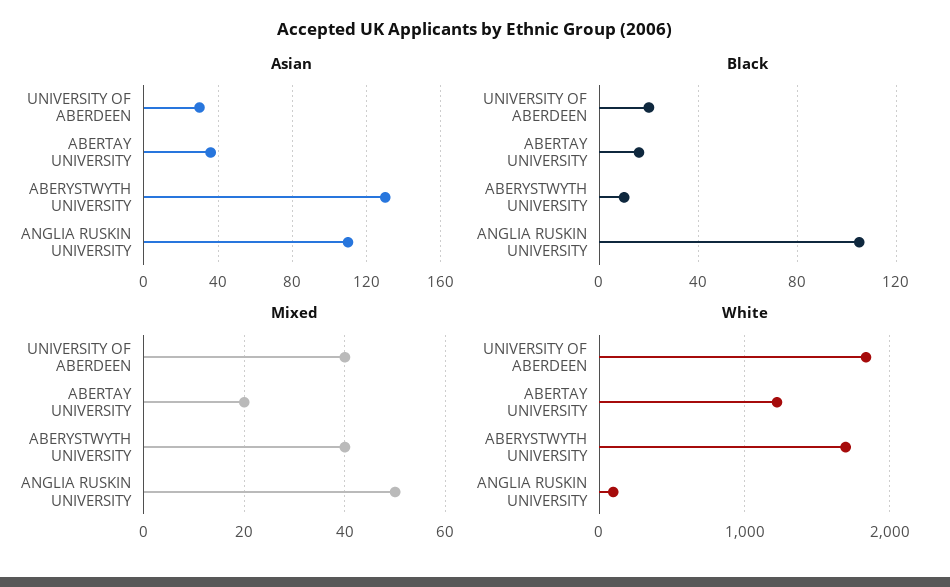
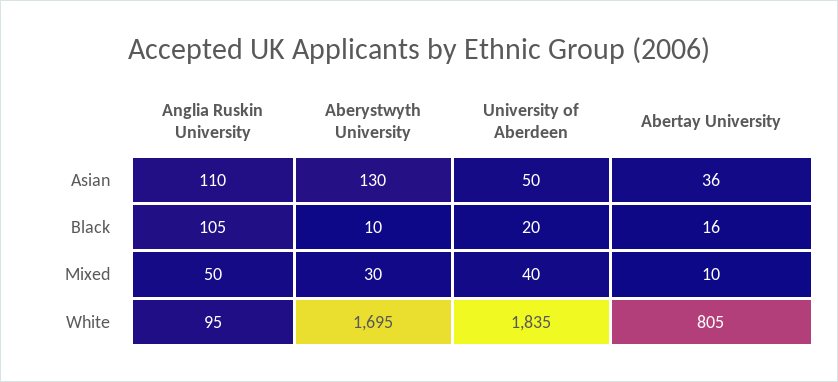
  {
    "Asian": {
-     "UNIVERSITY OF ABERDEEN": 30,
+     "UNIVERSITY OF ABERDEEN": 50,
      "ABERTAY UNIVERSITY": 36,
      "ABERYSTWYTH UNIVERSITY": 130,
      "ANGLIA RUSKIN UNIVERSITY": 110
    },
    "Black": {
      "UNIVERSITY OF ABERDEEN": 20,
      "ABERTAY UNIVERSITY": 16,
      "ABERYSTWYTH UNIVERSITY": 10,
      "ANGLIA RUSKIN UNIVERSITY": 105
    },
    "Mixed": {
      "UNIVERSITY OF ABERDEEN": 40,
-     "ABERTAY UNIVERSITY": 20,
+     "ABERTAY UNIVERSITY": 10,
-     "ABERYSTWYTH UNIVERSITY": 40,
+     "ABERYSTWYTH UNIVERSITY": 30,
      "ANGLIA RUSKIN UNIVERSITY": 50
    },
    "White": {
      "UNIVERSITY OF ABERDEEN": 1835,
-     "ABERTAY UNIVERSITY": 1200,
+     "ABERTAY UNIVERSITY": 805,
      "ABERYSTWYTH UNIVERSITY": 1695,
      "ANGLIA RUSKIN UNIVERSITY": 95
    }
  }

